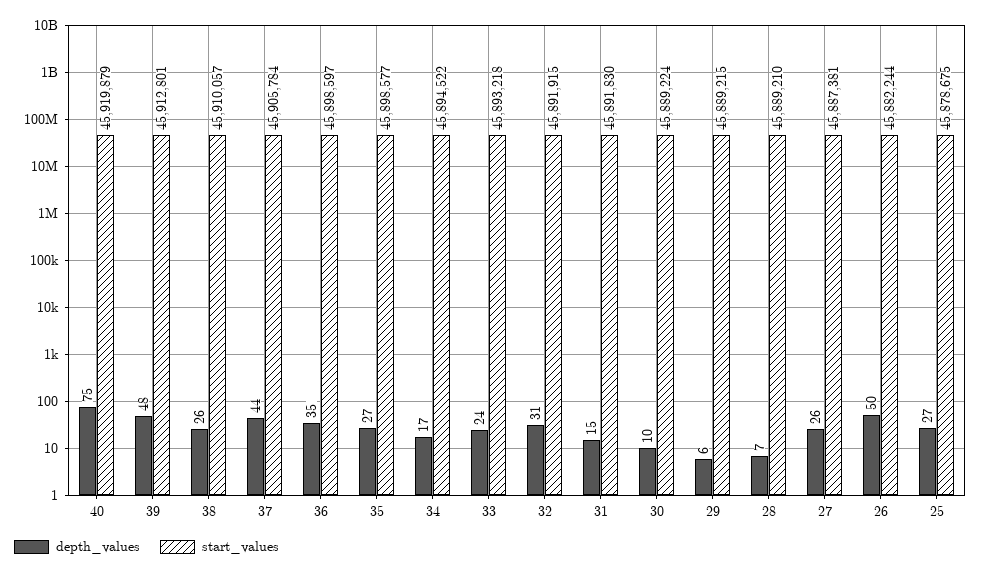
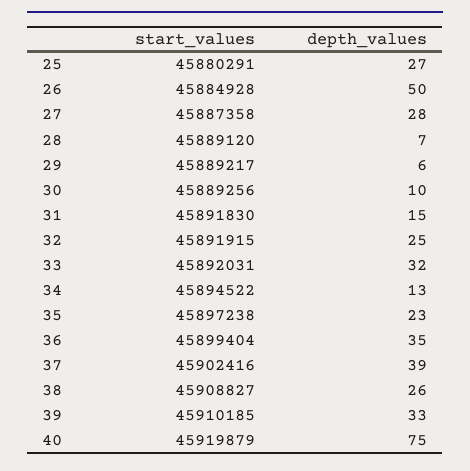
  {
    "depth_values": {
      "40": 75,
-     "39": 48,
+     "39": 33,
      "38": 26,
-     "37": 44,
+     "37": 39,
      "36": 35,
-     "35": 27,
+     "35": 23,
-     "34": 17,
+     "34": 13,
-     "33": 24,
+     "33": 32,
-     "32": 31,
+     "32": 25,
      "31": 15,
      "30": 10,
      "29": 6,
      "28": 7,
-     "27": 26,
+     "27": 28,
      "26": 50,
      "25": 27
    },
    "start_values": {
      "40": 45919879,
-     "39": 45912801,
+     "39": 45910185,
-     "38": 45910057,
+     "38": 45908827,
-     "37": 45905784,
+     "37": 45902416,
-     "36": 45898597,
+     "36": 45899404,
-     "35": 45898577,
+     "35": 45897238,
      "34": 45894522,
-     "33": 45893218,
+     "33": 45892031,
      "32": 45891915,
      "31": 45891830,
-     "30": 45889224,
+     "30": 45889256,
-     "29": 45889215,
+     "29": 45889217,
-     "28": 45889210,
+     "28": 45889120,
-     "27": 45887381,
+     "27": 45887358,
-     "26": 45882244,
+     "26": 45884928,
-     "25": 45878675
+     "25": 45880291
    }
  }

